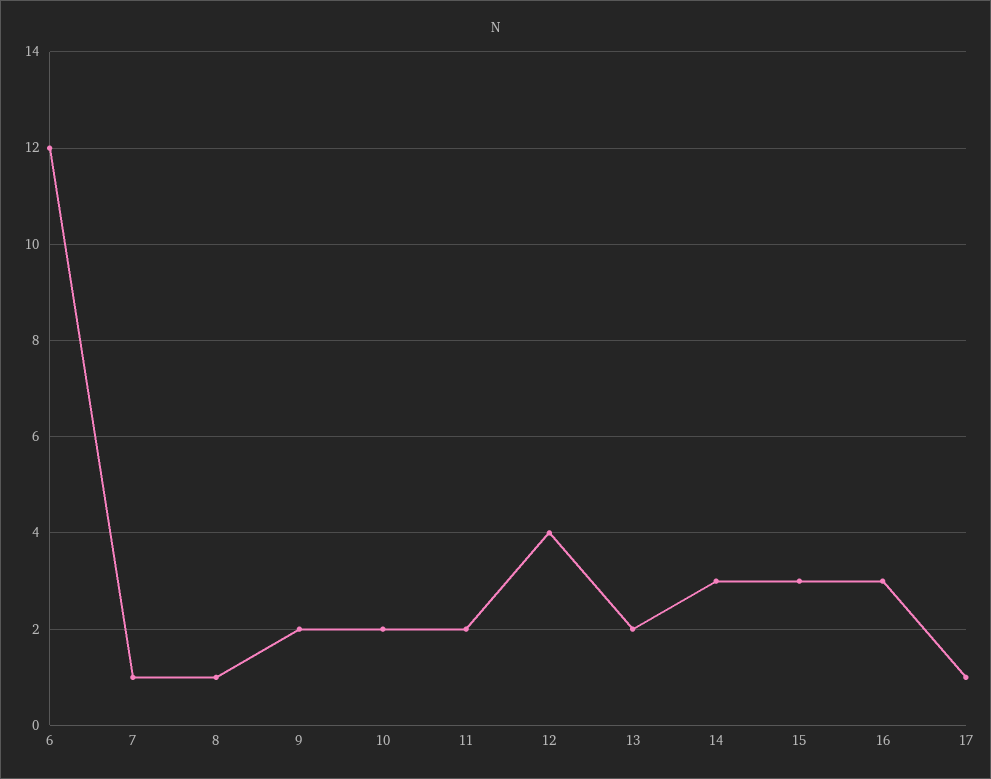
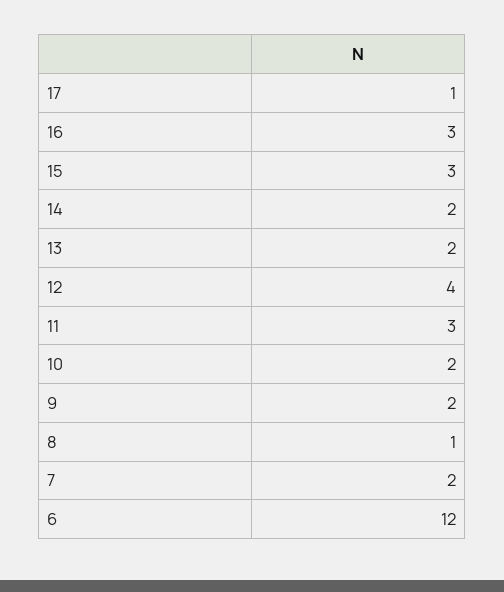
  {
    "6": 12,
-   "7": 1,
+   "7": 2,
    "8": 1,
    "9": 2,
    "10": 2,
-   "11": 2,
+   "11": 3,
    "12": 4,
    "13": 2,
-   "14": 3,
+   "14": 2,
    "15": 3,
    "16": 3,
    "17": 1
  }

